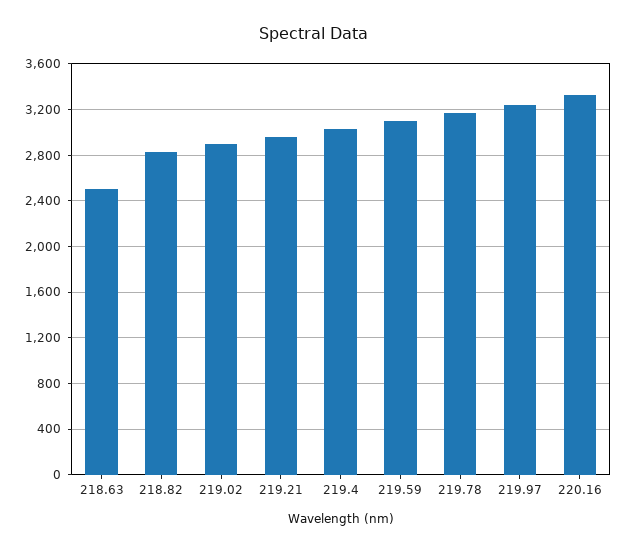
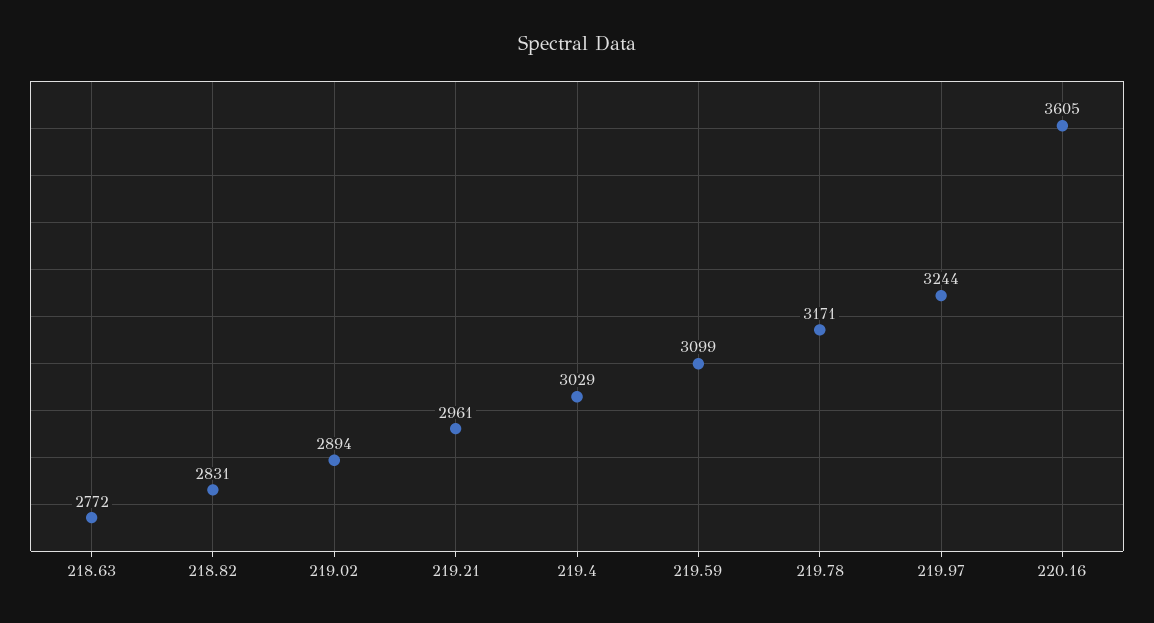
  {
-   "218.63": 2500,
+   "218.63": 2772,
    "218.82": 2831,
    "219.02": 2894,
    "219.21": 2961,
    "219.4": 3029,
    "219.59": 3099,
    "219.78": 3171,
    "219.97": 3244,
-   "220.16": 3300
+   "220.16": 3605
  }

